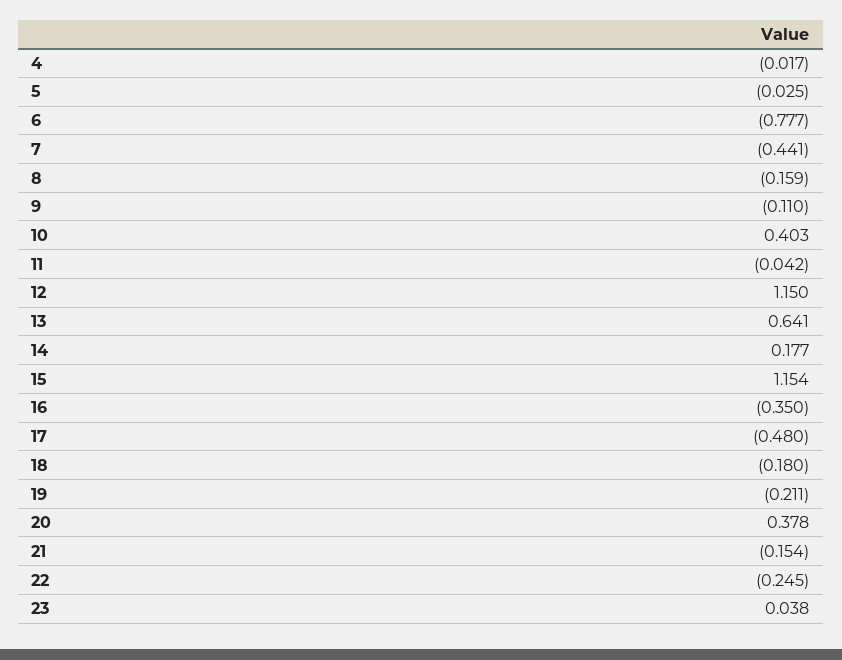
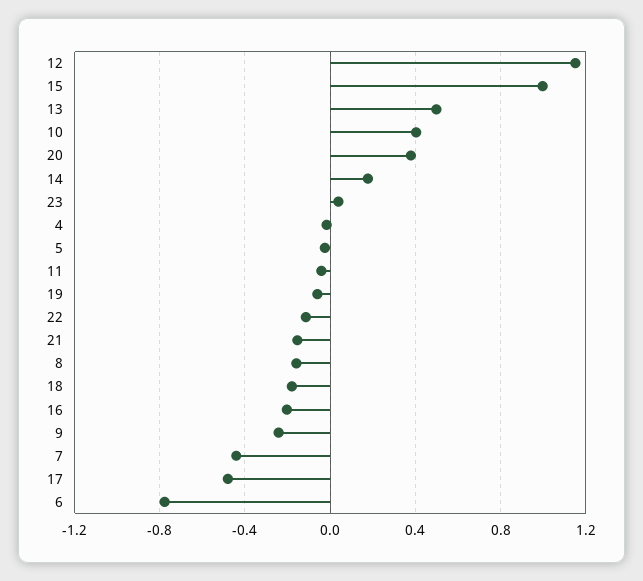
  {
    "4": -0.017,
    "5": -0.025,
    "6": -0.777,
    "7": -0.441,
    "8": -0.159,
-   "9": -0.11,
+   "9": -0.25,
    "10": 0.403,
    "11": -0.042,
    "12": 1.15,
-   "13": 0.641,
+   "13": 0.5,
    "14": 0.177,
-   "15": 1.154,
+   "15": 1,
-   "16": -0.35,
+   "16": -0.2,
    "17": -0.48,
    "18": -0.18,
-   "19": -0.211,
+   "19": -0.05,
    "20": 0.378,
    "21": -0.154,
-   "22": -0.245,
+   "22": -0.1,
    "23": 0.038
  }

